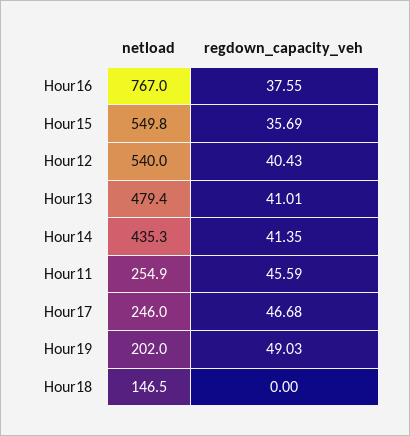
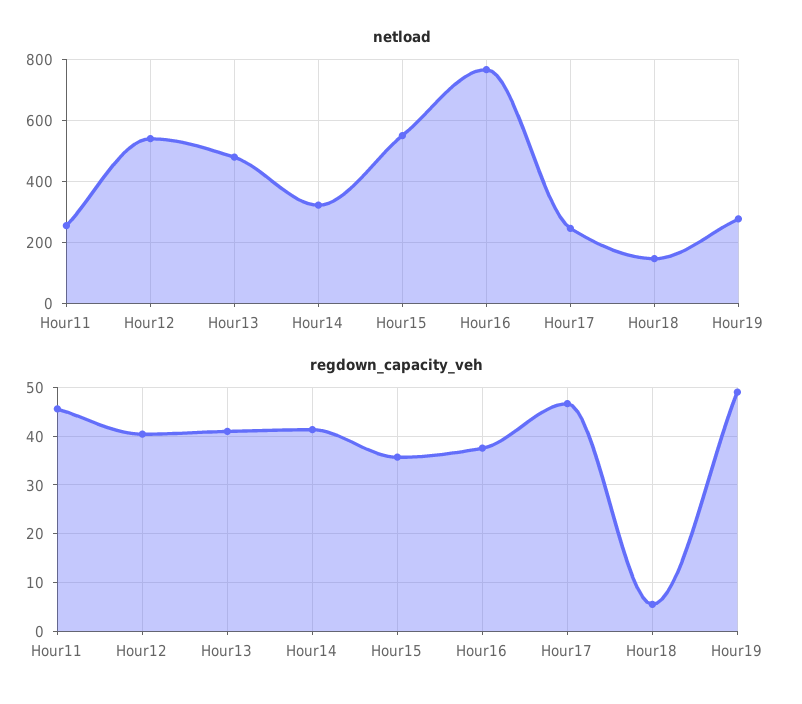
  {
    "netload": {
      "Hour16": 767,
      "Hour15": 549.8,
      "Hour12": 540,
      "Hour13": 479.4,
-     "Hour14": 435.3,
+     "Hour14": 320,
      "Hour11": 254.9,
      "Hour17": 246,
-     "Hour19": 202,
+     "Hour19": 280,
      "Hour18": 146.5
    },
    "regdown_capacity_veh": {
      "Hour16": 37.55,
      "Hour15": 35.69,
      "Hour12": 40.43,
      "Hour13": 41.01,
      "Hour14": 41.35,
      "Hour11": 45.59,
      "Hour17": 46.68,
      "Hour19": 49.03,
-     "Hour18": 0
+     "Hour18": 6
    }
  }

